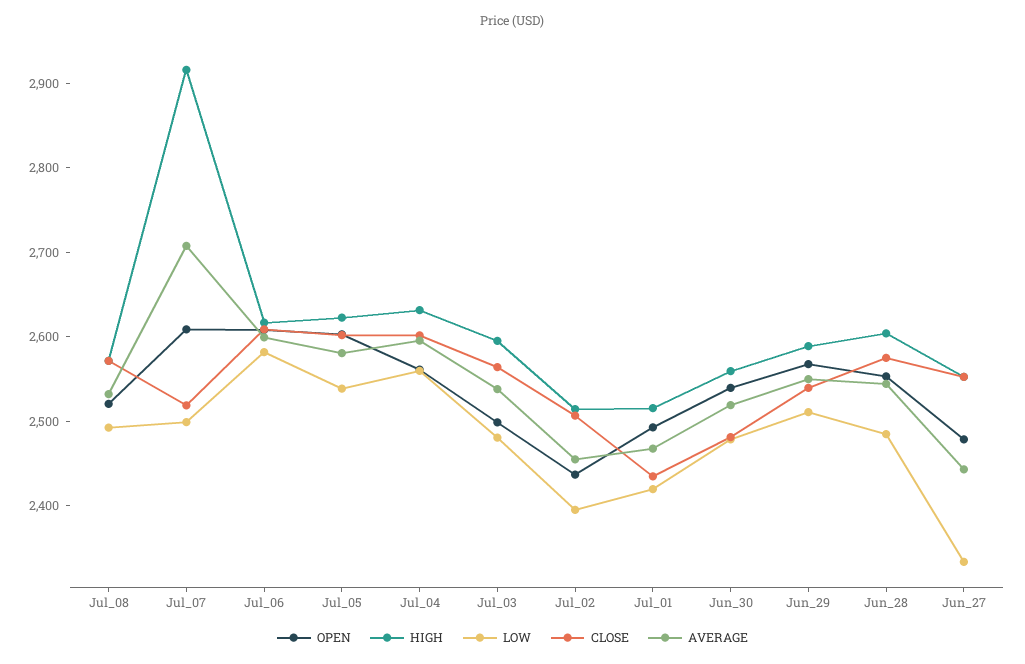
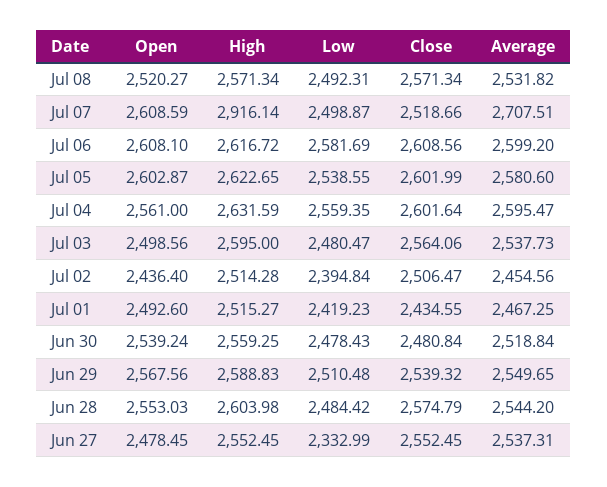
  {
    "OPEN": {
      "Jul_08": 2520.27,
      "Jul_07": 2608.59,
      "Jul_06": 2608.1,
      "Jul_05": 2602.87,
      "Jul_04": 2561,
      "Jul_03": 2498.56,
      "Jul_02": 2436.4,
      "Jul_01": 2492.6,
      "Jun_30": 2539.24,
      "Jun_29": 2567.56,
      "Jun_28": 2553.03,
      "Jun_27": 2478.45
    },
    "HIGH": {
      "Jul_08": 2571.34,
      "Jul_07": 2916.14,
      "Jul_06": 2616.72,
      "Jul_05": 2622.65,
      "Jul_04": 2631.59,
      "Jul_03": 2595,
      "Jul_02": 2514.28,
      "Jul_01": 2515.27,
      "Jun_30": 2559.25,
      "Jun_29": 2588.83,
      "Jun_28": 2603.98,
      "Jun_27": 2552.45
    },
    "LOW": {
      "Jul_08": 2492.31,
      "Jul_07": 2498.87,
      "Jul_06": 2581.69,
      "Jul_05": 2538.55,
      "Jul_04": 2559.35,
      "Jul_03": 2480.47,
      "Jul_02": 2394.84,
      "Jul_01": 2419.23,
      "Jun_30": 2478.43,
      "Jun_29": 2510.48,
      "Jun_28": 2484.42,
      "Jun_27": 2332.99
    },
    "CLOSE": {
      "Jul_08": 2571.34,
      "Jul_07": 2518.66,
      "Jul_06": 2608.56,
      "Jul_05": 2601.99,
      "Jul_04": 2601.64,
      "Jul_03": 2564.06,
      "Jul_02": 2506.47,
      "Jul_01": 2434.55,
      "Jun_30": 2480.84,
      "Jun_29": 2539.32,
      "Jun_28": 2574.79,
      "Jun_27": 2552.45
    },
    "AVERAGE": {
      "Jul_08": 2531.82,
      "Jul_07": 2707.51,
      "Jul_06": 2599.2,
      "Jul_05": 2580.6,
      "Jul_04": 2595.47,
      "Jul_03": 2537.73,
      "Jul_02": 2454.56,
      "Jul_01": 2467.25,
      "Jun_30": 2518.84,
      "Jun_29": 2549.65,
      "Jun_28": 2544.2,
-     "Jun_27": 2440
+     "Jun_27": 2537.31
    }
  }

